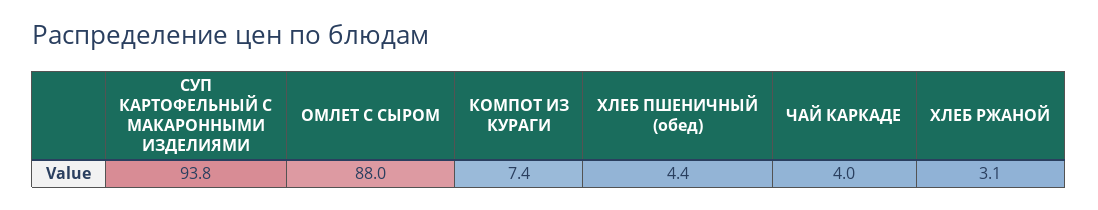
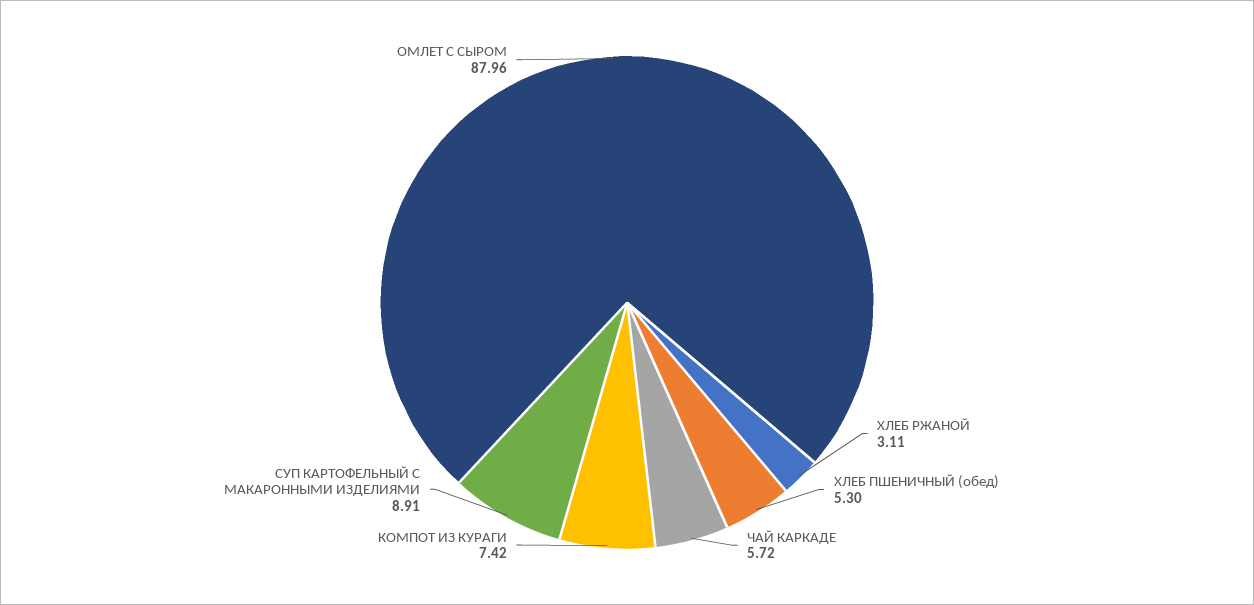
  {
-   "СУП КАРТОФЕЛЬНЫЙ С МАКАРОННЫМИ ИЗДЕЛИЯМИ": 93.8,
+   "СУП КАРТОФЕЛЬНЫЙ С МАКАРОННЫМИ ИЗДЕЛИЯМИ": 8.91,
    "ОМЛЕТ С СЫРОМ": 87.96,
    "КОМПОТ ИЗ КУРАГИ": 7.42,
-   "ХЛЕБ ПШЕНИЧНЫЙ (обед)": 4.4,
+   "ХЛЕБ ПШЕНИЧНЫЙ (обед)": 5.3,
-   "ЧАЙ КАРКАДЕ": 4,
+   "ЧАЙ КАРКАДЕ": 5.72,
    "ХЛЕБ РЖАНОЙ": 3.11
  }

